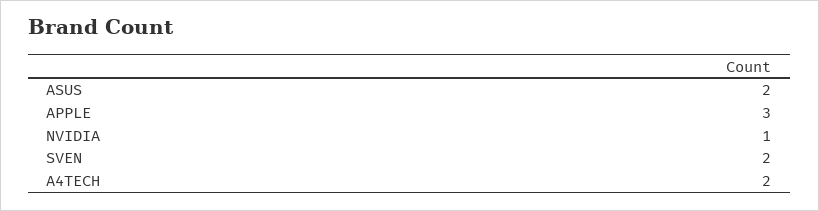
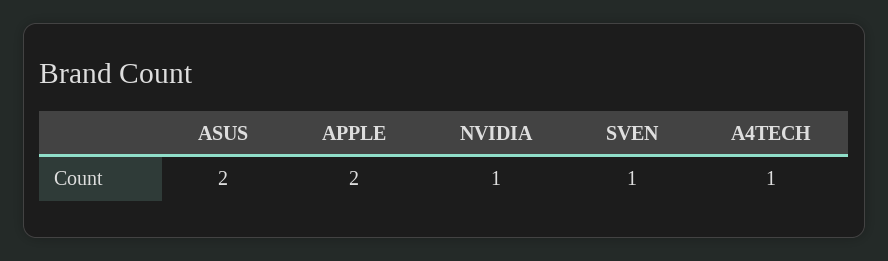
  {
    "ASUS": 2,
-   "APPLE": 3,
+   "APPLE": 2,
    "NVIDIA": 1,
-   "SVEN": 2,
+   "SVEN": 1,
-   "A4TECH": 2
+   "A4TECH": 1
  }

